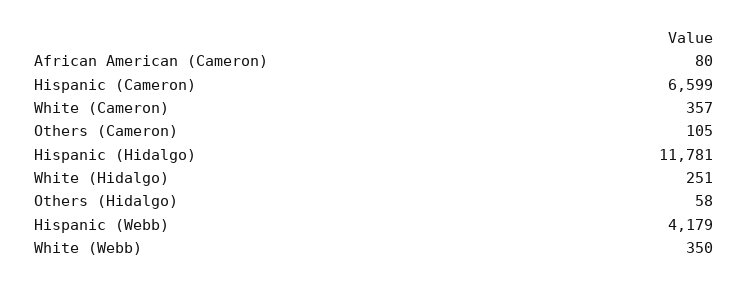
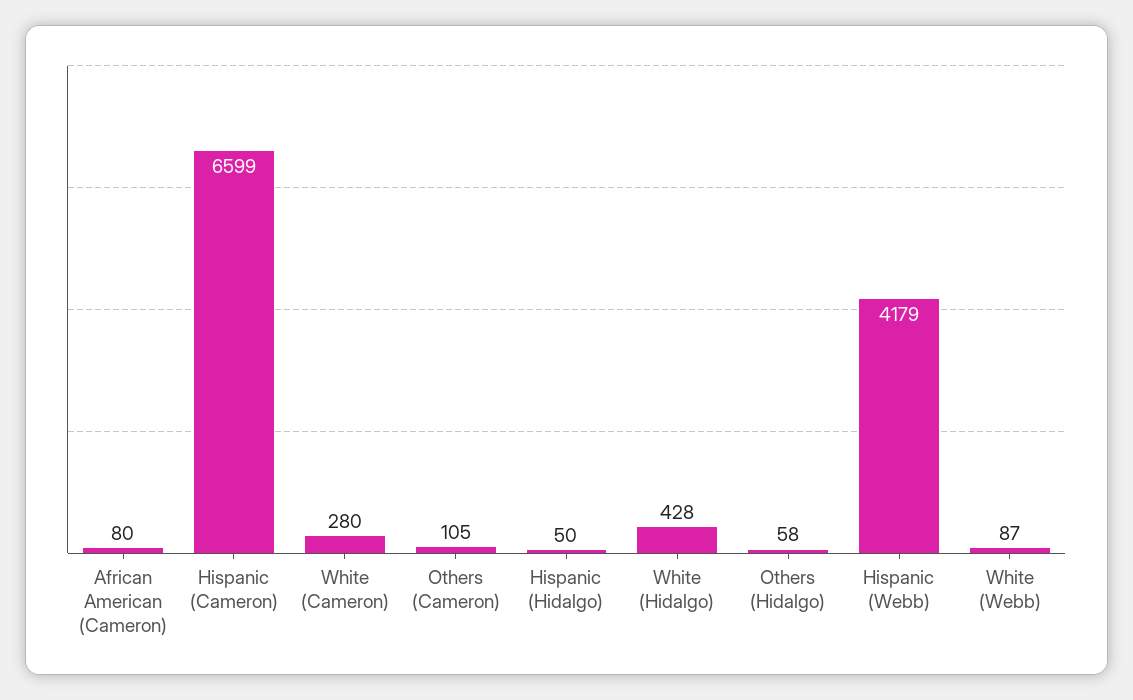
  {
    "African American (Cameron)": 80,
    "Hispanic (Cameron)": 6599,
-   "White (Cameron)": 357,
+   "White (Cameron)": 280,
    "Others (Cameron)": 105,
-   "Hispanic (Hidalgo)": 11781,
+   "Hispanic (Hidalgo)": 50,
-   "White (Hidalgo)": 251,
+   "White (Hidalgo)": 428,
    "Others (Hidalgo)": 58,
    "Hispanic (Webb)": 4179,
-   "White (Webb)": 350
+   "White (Webb)": 87
  }

